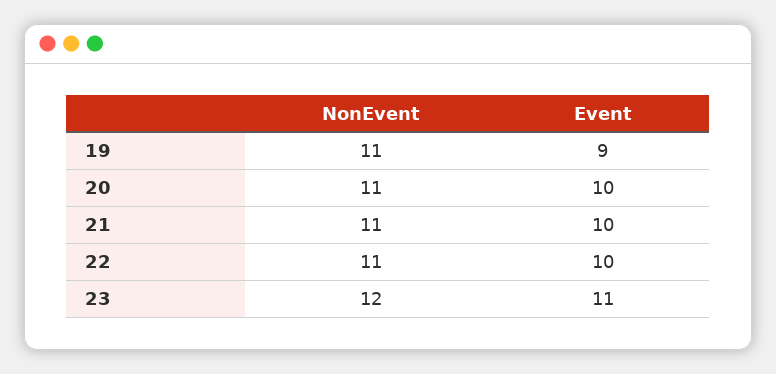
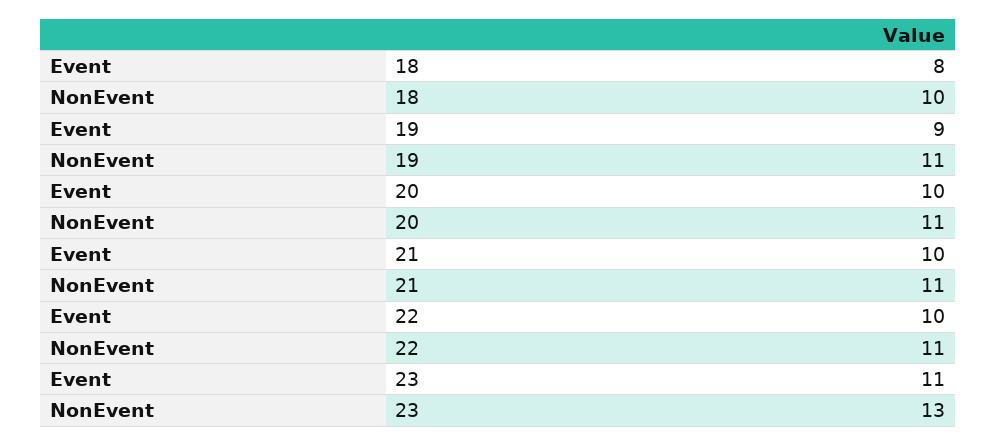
  {
    "NonEvent": {
      "19": 11,
      "20": 11,
      "21": 11,
      "22": 11,
-     "23": 12
+     "23": 13,
+     "18": 10
    },
    "Event": {
      "19": 9,
      "20": 10,
      "21": 10,
      "22": 10,
-     "23": 11
+     "23": 11,
+     "18": 8
    }
  }

